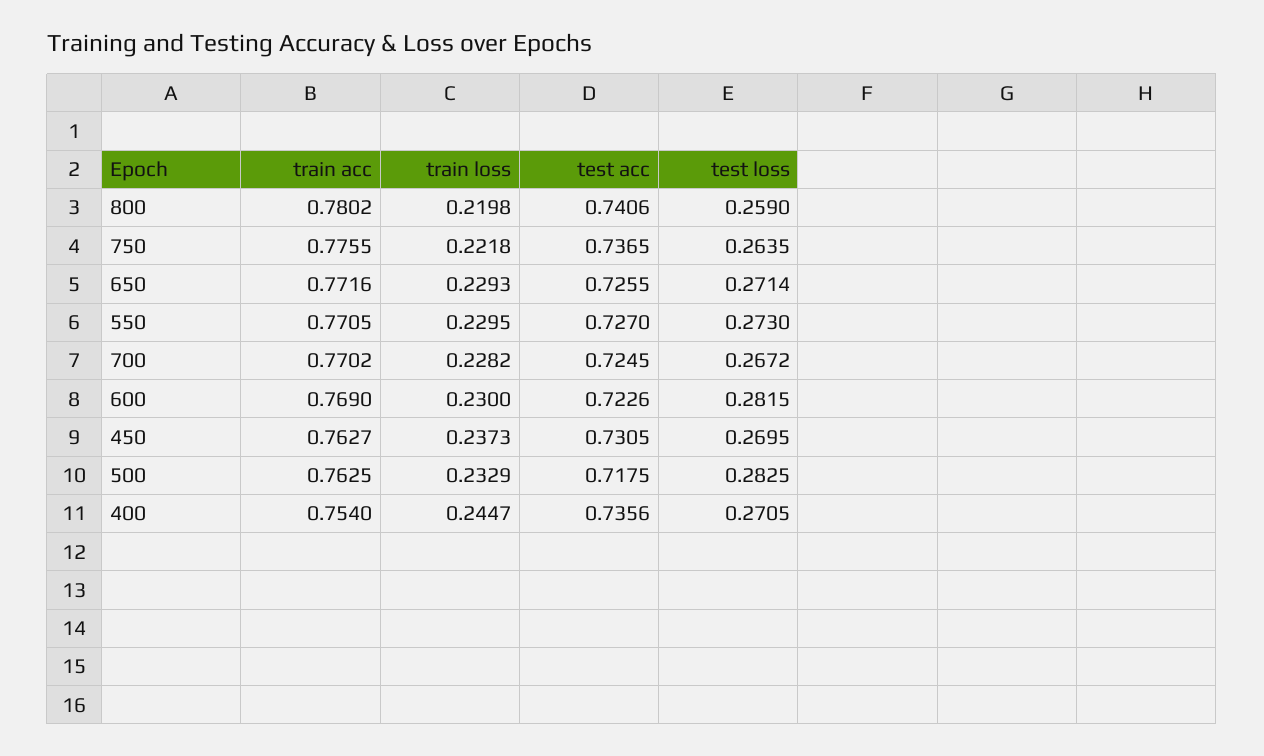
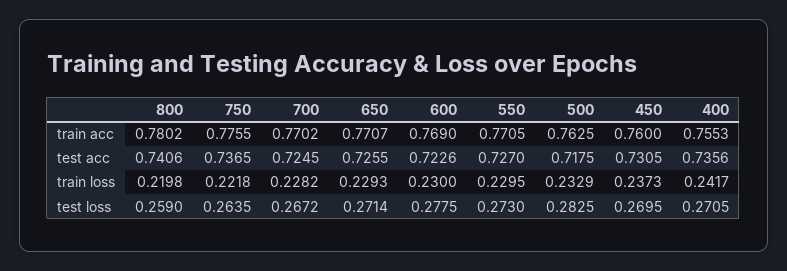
  {
    "train acc": {
      "800": 0.7802,
      "750": 0.7755,
-     "650": 0.7716,
+     "650": 0.7707,
      "550": 0.7705,
      "700": 0.7702,
      "600": 0.769,
-     "450": 0.7627,
+     "450": 0.76,
      "500": 0.7625,
-     "400": 0.754
+     "400": 0.7553
    },
    "train loss": {
      "800": 0.2198,
      "750": 0.2218,
      "650": 0.2293,
      "550": 0.2295,
      "700": 0.2282,
      "600": 0.23,
      "450": 0.2373,
      "500": 0.2329,
-     "400": 0.2447
+     "400": 0.2417
    },
    "test acc": {
      "800": 0.7406,
      "750": 0.7365,
      "650": 0.7255,
      "550": 0.727,
      "700": 0.7245,
      "600": 0.7226,
      "450": 0.7305,
      "500": 0.7175,
      "400": 0.7356
    },
    "test loss": {
      "800": 0.259,
      "750": 0.2635,
      "650": 0.2714,
      "550": 0.273,
      "700": 0.2672,
-     "600": 0.2815,
+     "600": 0.2775,
      "450": 0.2695,
      "500": 0.2825,
      "400": 0.2705
    }
  }

